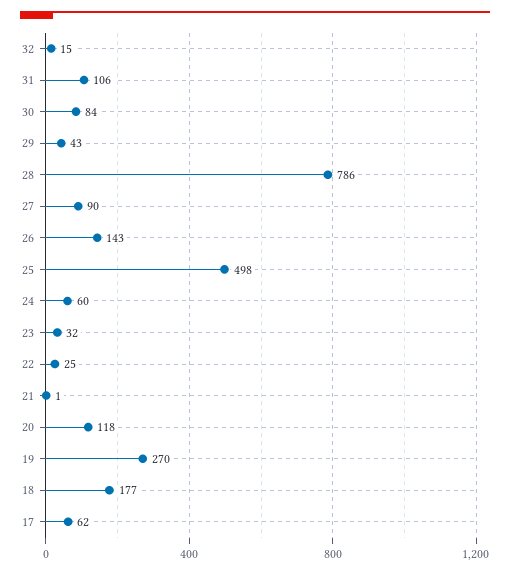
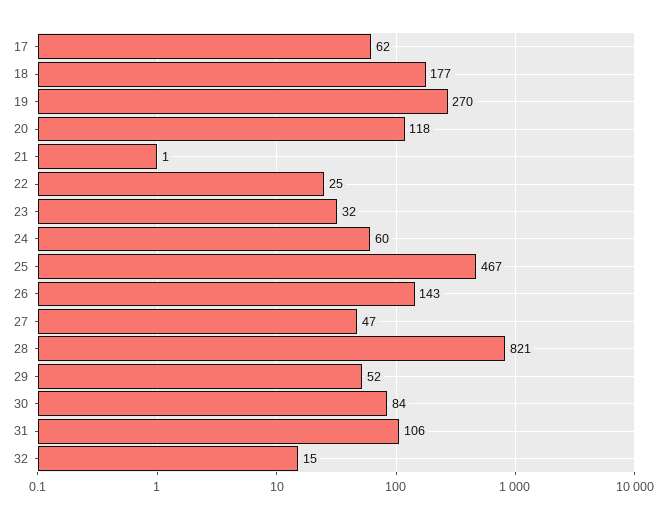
  {
    "32": 15,
    "31": 106,
    "30": 84,
-   "29": 43,
+   "29": 52,
-   "28": 786,
+   "28": 821,
-   "27": 90,
+   "27": 47,
    "26": 143,
-   "25": 498,
+   "25": 467,
    "24": 60,
    "23": 32,
    "22": 25,
    "21": 1,
    "20": 118,
    "19": 270,
    "18": 177,
    "17": 62
  }

